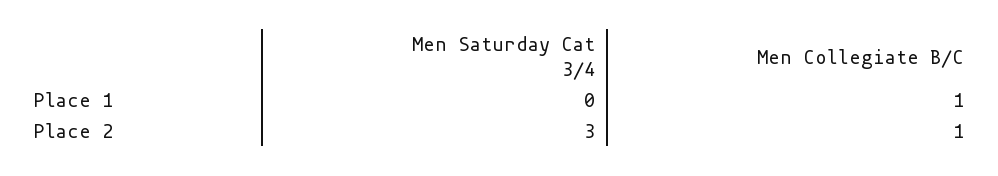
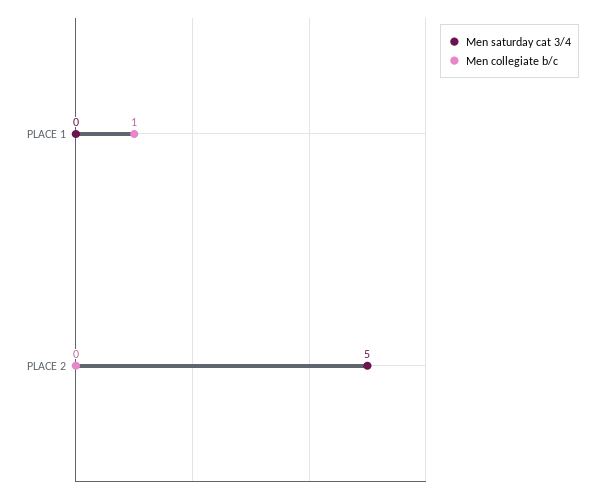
  {
    "Men Saturday Cat 3/4": {
      "Place 1": 0,
-     "Place 2": 3
+     "Place 2": 5
    },
    "Men Collegiate B/C": {
      "Place 1": 1,
-     "Place 2": 1
+     "Place 2": 0
    }
  }

